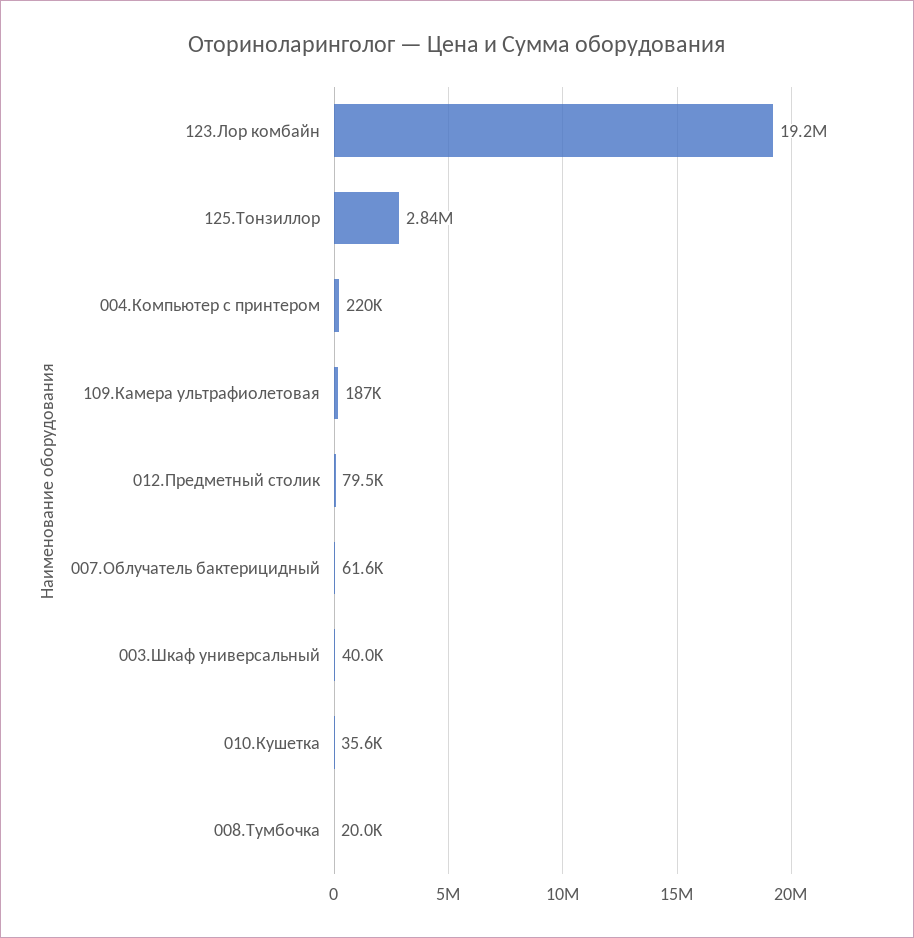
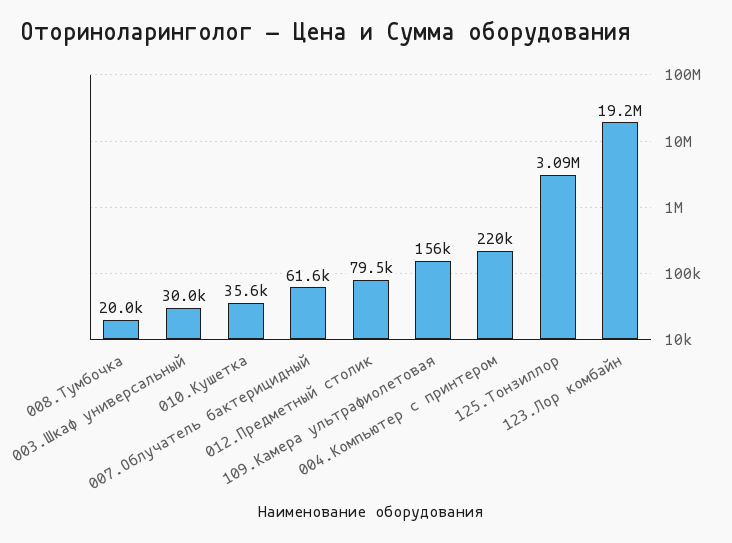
  {
    "123.Лор комбайн": 19200000,
-   "125.Тонзиллор": 2840000,
+   "125.Тонзиллор": 3090000,
    "004.Компьютер с принтером": 220000,
-   "109.Камера ультрафиолетовая": 187000,
+   "109.Камера ультрафиолетовая": 156000,
    "012.Предметный столик": 79500,
    "007.Облучатель бактерицидный": 61600,
-   "003.Шкаф универсальный": 40000,
+   "003.Шкаф универсальный": 30000,
    "010.Кушетка": 35600,
    "008.Тумбочка": 20000
  }

